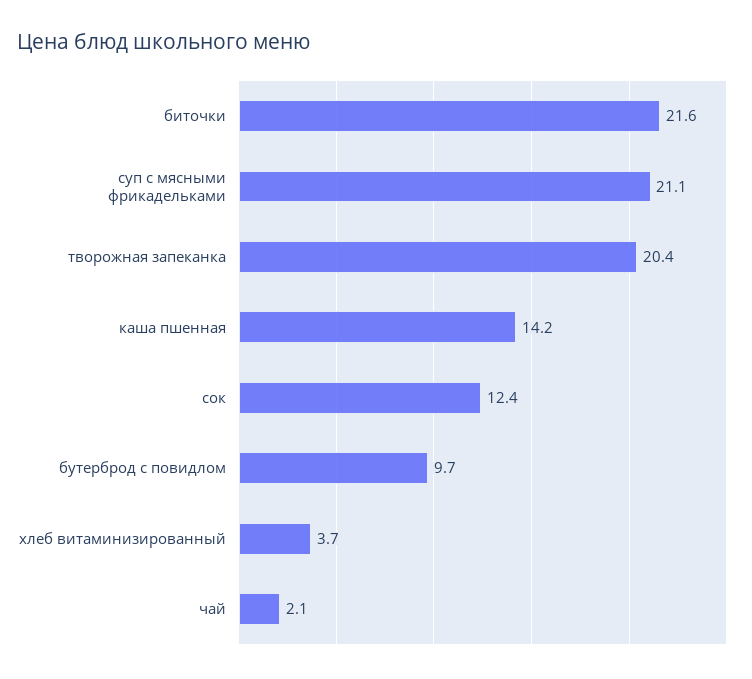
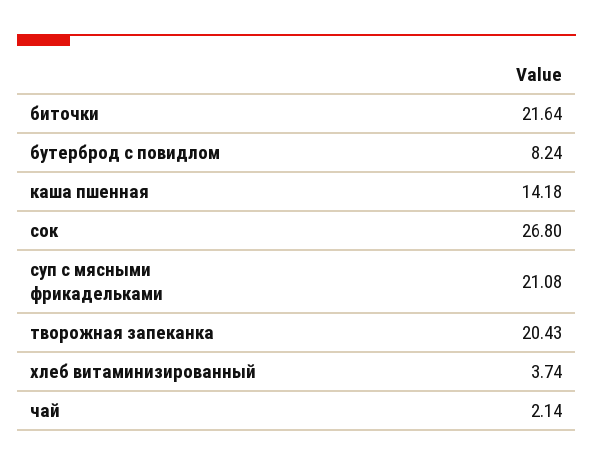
  {
    "биточки": 21.64,
    "суп с мясными фрикадельками": 21.08,
    "творожная запеканка": 20.43,
    "каша пшенная": 14.18,
-   "сок": 12.4,
+   "сок": 26.8,
-   "бутерброд с повидлом": 9.7,
+   "бутерброд с повидлом": 8.24,
    "хлеб витаминизированный": 3.74,
    "чай": 2.14
  }

